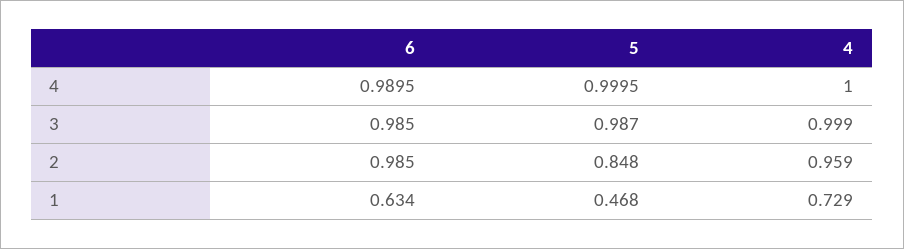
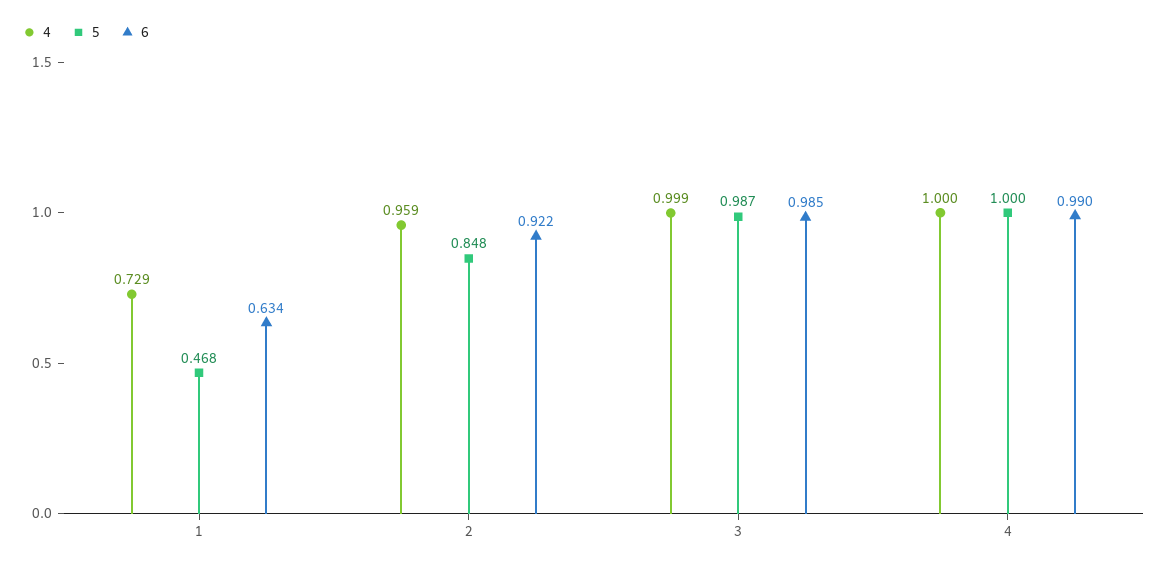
  {
    "6": {
      "4": 0.9895,
      "3": 0.985,
-     "2": 0.985,
+     "2": 0.922,
      "1": 0.634
    },
    "5": {
      "4": 0.9995,
      "3": 0.987,
      "2": 0.848,
      "1": 0.468
    },
    "4": {
      "4": 1,
      "3": 0.999,
      "2": 0.959,
      "1": 0.729
    }
  }

